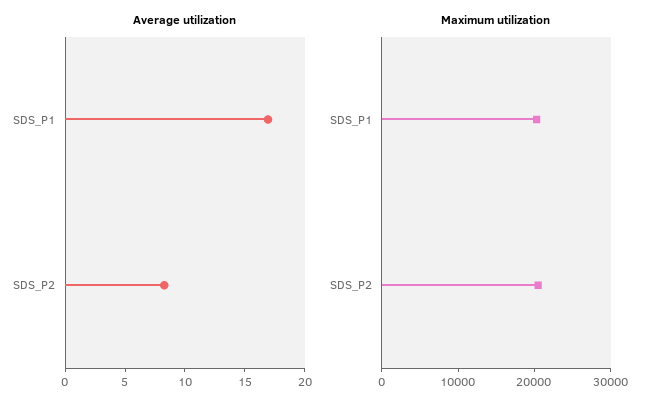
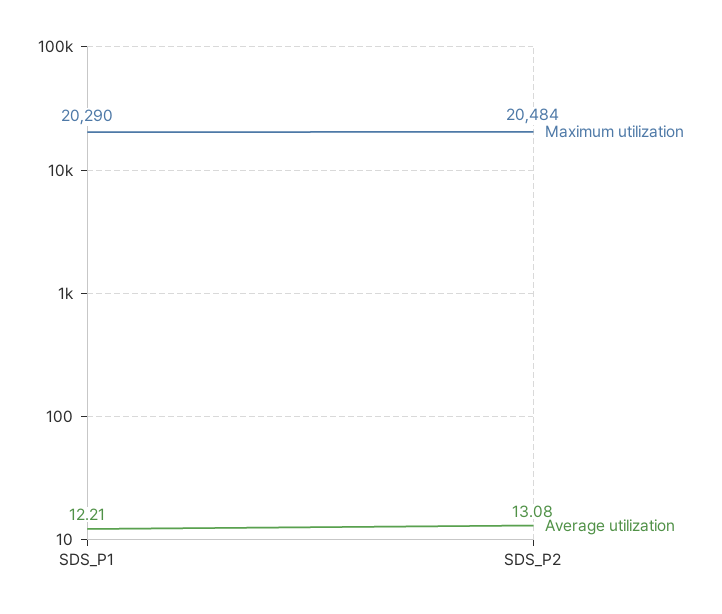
  {
    "Average utilization": {
-     "SDS_P1": 17,
+     "SDS_P1": 12.21,
-     "SDS_P2": 8
+     "SDS_P2": 13.08
    },
    "Maximum utilization": {
      "SDS_P1": 20290,
      "SDS_P2": 20484
    }
  }

